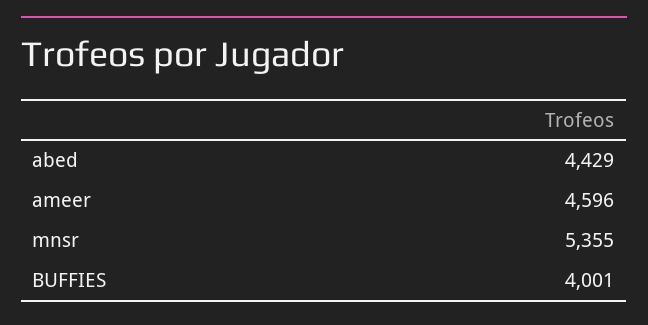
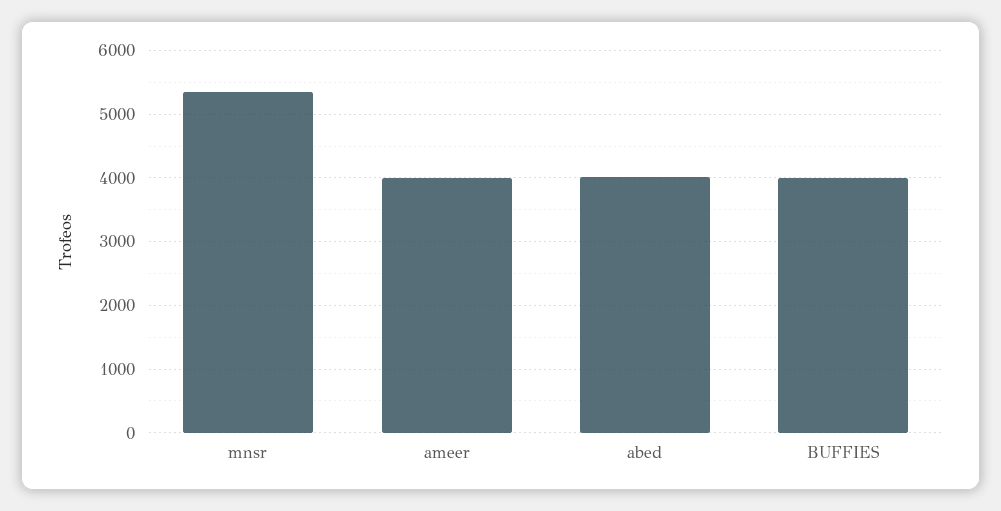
  {
-   "abed": 4429,
+   "abed": 4000,
-   "ameer": 4596,
+   "ameer": 4000,
    "mnsr": 5355,
    "BUFFIES": 4001
  }

